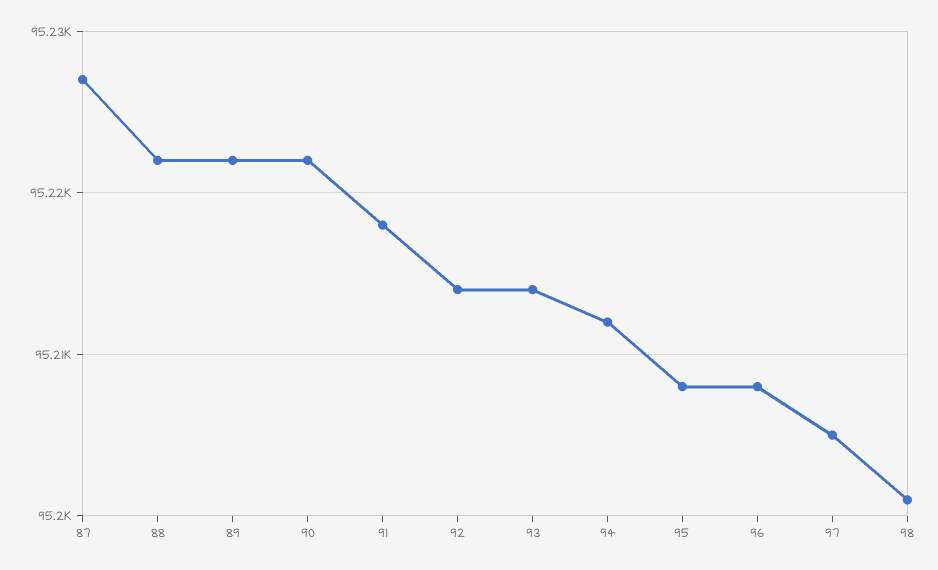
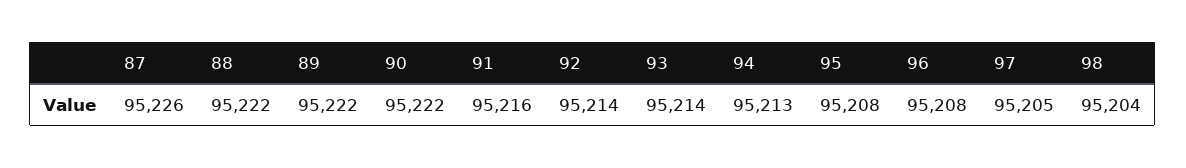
  {
-   "87": 95227,
+   "87": 95226,
    "88": 95222,
    "89": 95222,
    "90": 95222,
-   "91": 95218,
+   "91": 95216,
    "92": 95214,
    "93": 95214,
-   "94": 95212,
+   "94": 95213,
    "95": 95208,
    "96": 95208,
    "97": 95205,
-   "98": 95201
+   "98": 95204
  }

